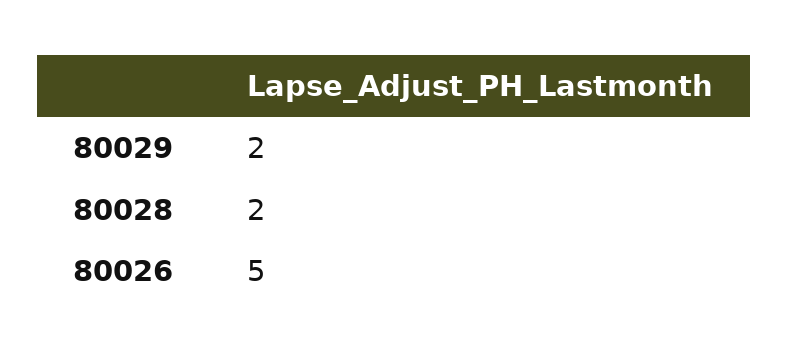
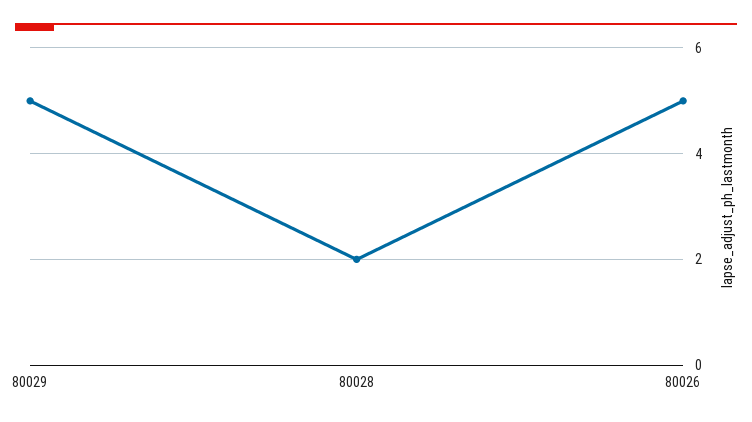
  {
-   "80029": 2,
+   "80029": 5,
    "80028": 2,
    "80026": 5
  }

